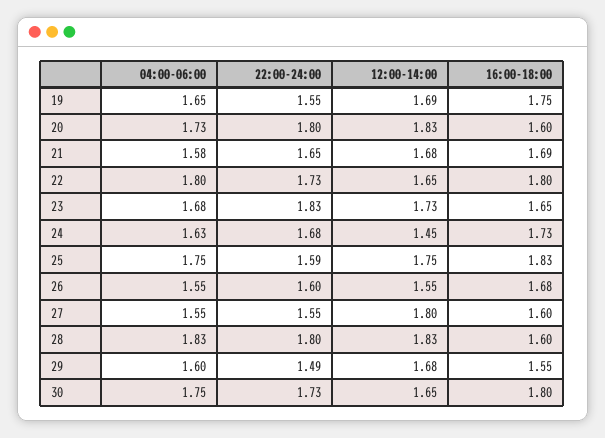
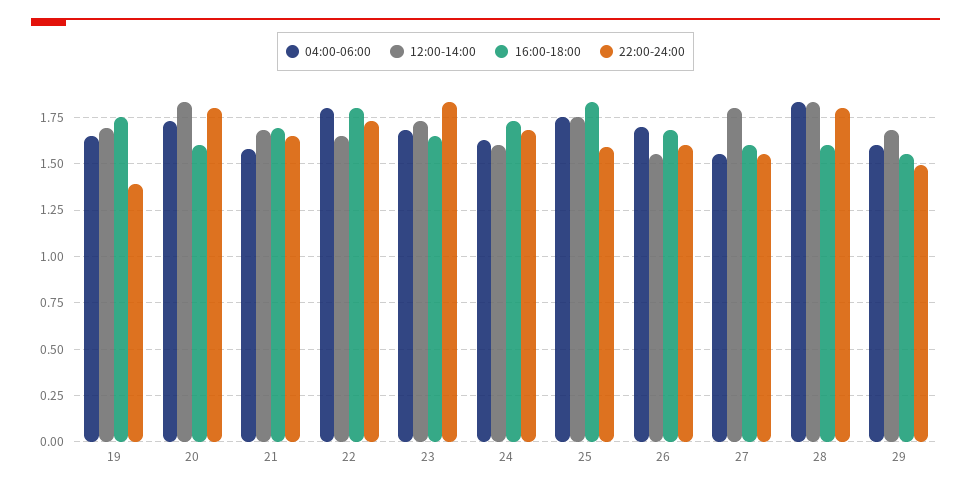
  {
    "04:00-06:00": {
      "19": 1.65,
      "20": 1.73,
      "21": 1.58,
      "22": 1.8,
      "23": 1.68,
      "24": 1.63,
      "25": 1.75,
-     "26": 1.55,
+     "26": 1.7,
      "27": 1.55,
      "28": 1.83,
-     "29": 1.6,
+     "29": 1.6
-     "30": 1.75
    },
    "22:00-24:00": {
-     "19": 1.55,
+     "19": 1.4,
      "20": 1.8,
      "21": 1.65,
      "22": 1.73,
      "23": 1.83,
      "24": 1.68,
      "25": 1.59,
      "26": 1.6,
      "27": 1.55,
      "28": 1.8,
-     "29": 1.49,
+     "29": 1.49
-     "30": 1.73
    },
    "12:00-14:00": {
      "19": 1.69,
      "20": 1.83,
      "21": 1.68,
      "22": 1.65,
      "23": 1.73,
-     "24": 1.45,
+     "24": 1.6,
      "25": 1.75,
      "26": 1.55,
      "27": 1.8,
      "28": 1.83,
-     "29": 1.68,
+     "29": 1.68
-     "30": 1.65
    },
    "16:00-18:00": {
      "19": 1.75,
      "20": 1.6,
      "21": 1.69,
      "22": 1.8,
      "23": 1.65,
      "24": 1.73,
      "25": 1.83,
      "26": 1.68,
      "27": 1.6,
      "28": 1.6,
-     "29": 1.55,
+     "29": 1.55
-     "30": 1.8
    }
  }

